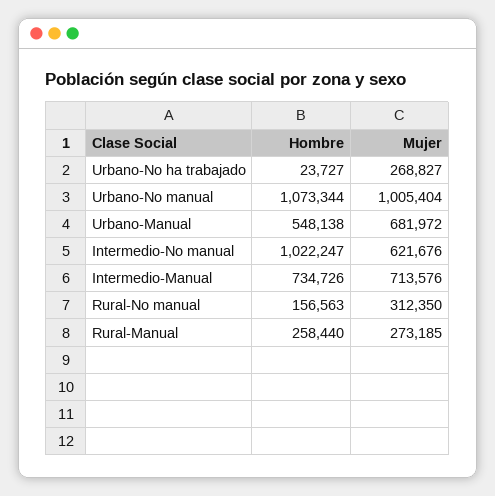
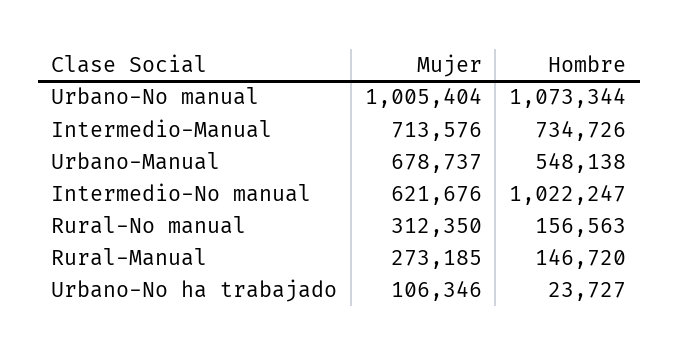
  {
    "Hombre": {
      "Urbano-No ha trabajado": 23727,
      "Urbano-No manual": 1073344,
      "Urbano-Manual": 548138,
      "Intermedio-No manual": 1022247,
      "Intermedio-Manual": 734726,
      "Rural-No manual": 156563,
-     "Rural-Manual": 258440
+     "Rural-Manual": 146720
    },
    "Mujer": {
-     "Urbano-No ha trabajado": 268827,
+     "Urbano-No ha trabajado": 106346,
      "Urbano-No manual": 1005404,
-     "Urbano-Manual": 681972,
+     "Urbano-Manual": 678737,
      "Intermedio-No manual": 621676,
      "Intermedio-Manual": 713576,
      "Rural-No manual": 312350,
      "Rural-Manual": 273185
    }
  }

